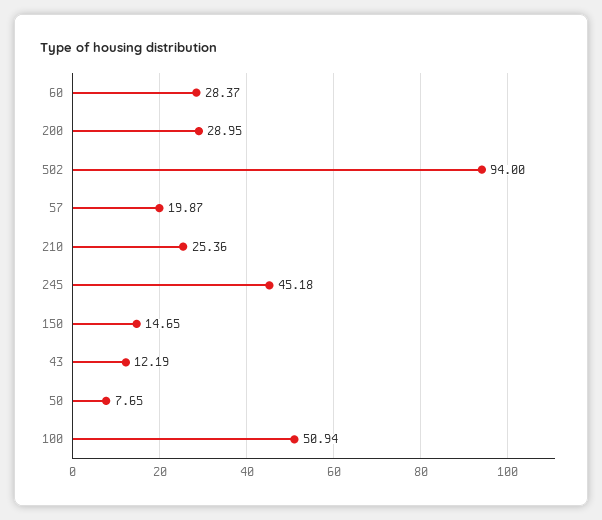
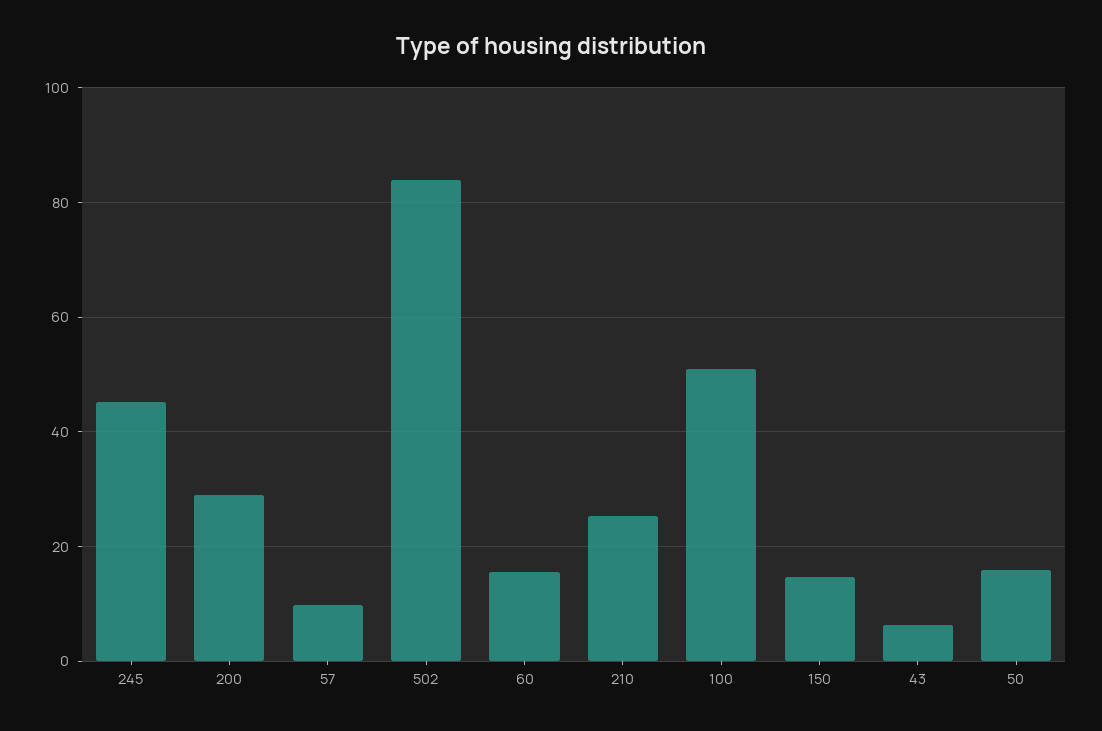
  {
-   "60": 28.37,
+   "60": 16,
    "200": 28.95,
-   "502": 94,
+   "502": 84,
-   "57": 19.87,
+   "57": 10,
    "210": 25.36,
    "245": 45.18,
    "150": 14.65,
-   "43": 12.19,
+   "43": 6,
-   "50": 7.65,
+   "50": 16,
    "100": 50.94
  }

